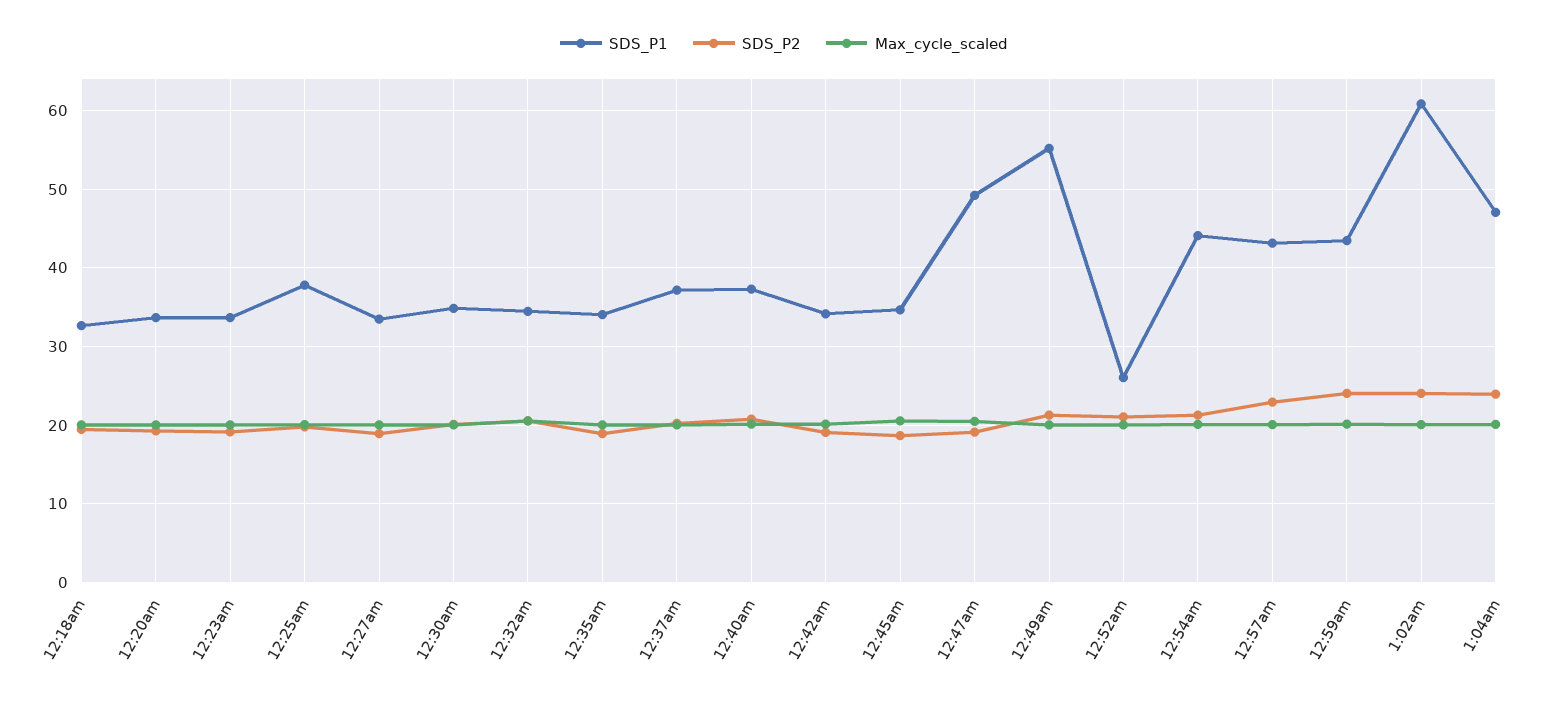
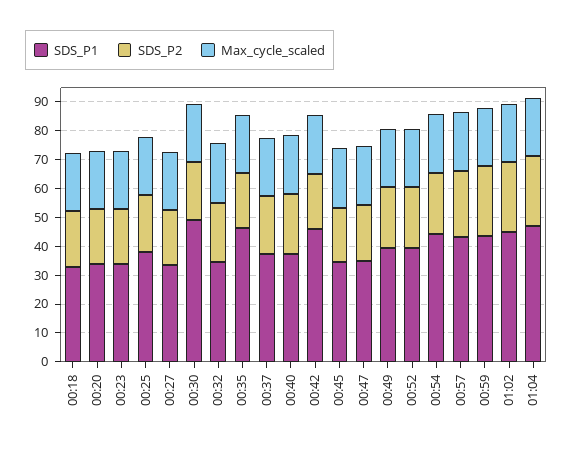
  {
    "SDS_P1": {
      "12:18am": 33,
      "12:20am": 34,
      "12:23am": 34,
      "12:25am": 38,
      "12:27am": 33,
-     "12:30am": 35,
+     "12:30am": 50,
      "12:32am": 34,
-     "12:35am": 34,
+     "12:35am": 45,
      "12:37am": 37,
      "12:40am": 37,
-     "12:42am": 34,
+     "12:42am": 45,
      "12:45am": 35,
-     "12:47am": 49,
+     "12:47am": 35,
-     "12:49am": 55,
+     "12:49am": 40,
-     "12:52am": 26,
+     "12:52am": 40,
      "12:54am": 44,
      "12:57am": 43,
      "12:59am": 43,
-     "1:02am": 61,
+     "1:02am": 45,
      "1:04am": 47
    },
    "SDS_P2": {
      "12:18am": 19,
      "12:20am": 19,
      "12:23am": 19,
      "12:25am": 20,
      "12:27am": 19,
      "12:30am": 20,
      "12:32am": 21,
      "12:35am": 19,
      "12:37am": 20,
      "12:40am": 21,
      "12:42am": 19,
      "12:45am": 19,
      "12:47am": 19,
      "12:49am": 21,
      "12:52am": 21,
      "12:54am": 21,
      "12:57am": 23,
      "12:59am": 24,
      "1:02am": 24,
      "1:04am": 24
    },
    "Max_cycle_scaled": {
      "12:18am": 20,
      "12:20am": 20,
      "12:23am": 20,
      "12:25am": 20,
      "12:27am": 20,
      "12:30am": 20,
      "12:32am": 21,
      "12:35am": 20,
      "12:37am": 20,
      "12:40am": 20,
      "12:42am": 20,
      "12:45am": 21,
      "12:47am": 20,
      "12:49am": 20,
      "12:52am": 20,
      "12:54am": 20,
      "12:57am": 20,
      "12:59am": 20,
      "1:02am": 20,
      "1:04am": 20
    }
  }

